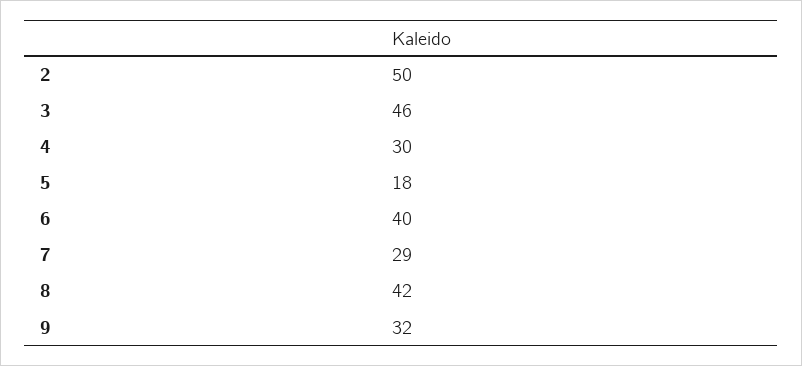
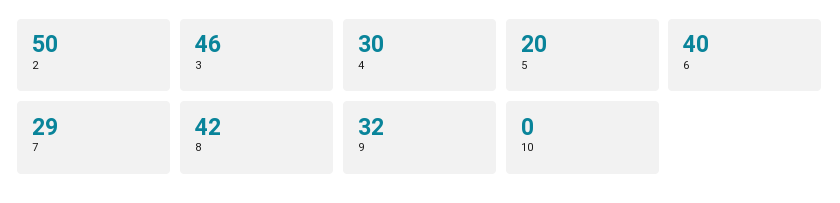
  {
    "2": 50,
    "3": 46,
    "4": 30,
-   "5": 18,
+   "5": 20,
    "6": 40,
    "7": 29,
    "8": 42,
-   "9": 32
+   "9": 32,
+   "10": 0
  }

